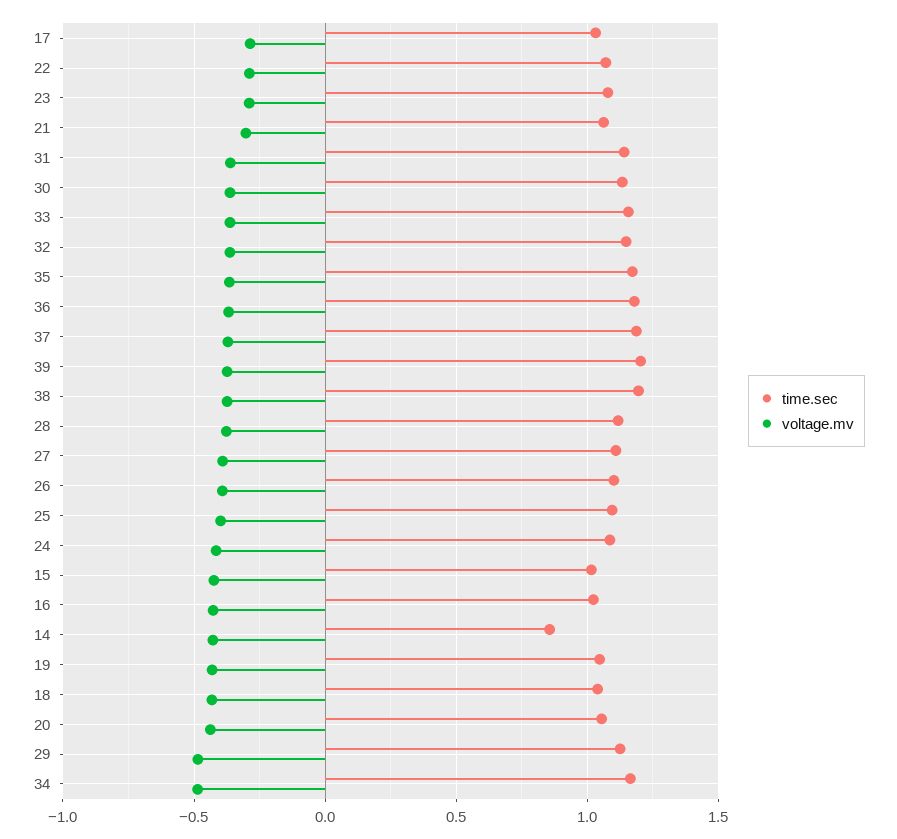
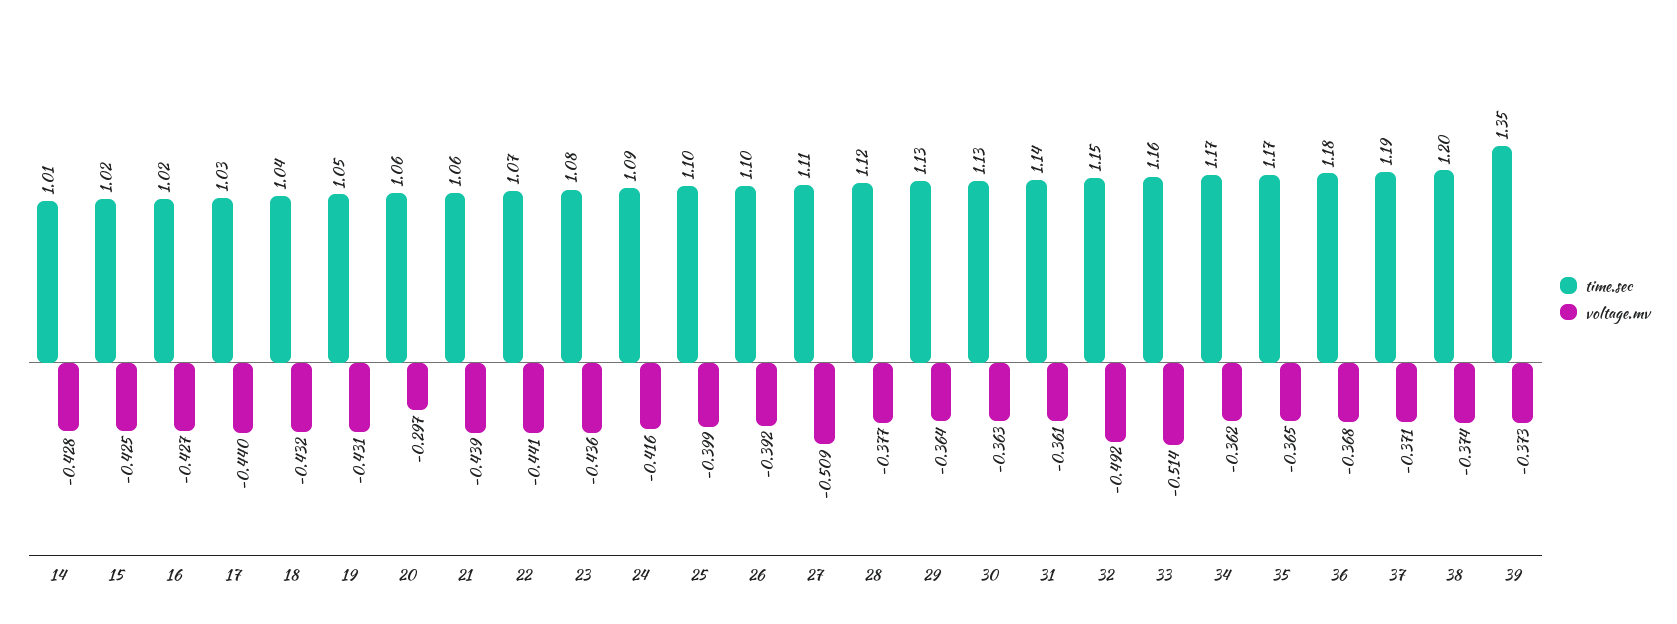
  {
    "time.sec": {
      "17": 1.03,
      "22": 1.07,
      "23": 1.08,
      "21": 1.06,
      "31": 1.14,
      "30": 1.13,
      "33": 1.16,
      "32": 1.15,
      "35": 1.17,
      "36": 1.18,
      "37": 1.19,
-     "39": 1.2,
+     "39": 1.35,
      "38": 1.2,
      "28": 1.12,
      "27": 1.11,
      "26": 1.1,
      "25": 1.1,
      "24": 1.09,
      "15": 1.02,
      "16": 1.02,
-     "14": 0.85,
+     "14": 1.01,
      "19": 1.05,
      "18": 1.04,
      "20": 1.06,
      "29": 1.13,
      "34": 1.17
    },
    "voltage.mv": {
-     "17": -0.3,
+     "17": -0.44,
-     "22": -0.3,
+     "22": -0.441,
-     "23": -0.3,
+     "23": -0.436,
-     "21": -0.3,
+     "21": -0.439,
      "31": -0.361,
      "30": -0.363,
-     "33": -0.35,
+     "33": -0.514,
-     "32": -0.35,
+     "32": -0.492,
      "35": -0.365,
      "36": -0.368,
      "37": -0.371,
      "39": -0.373,
      "38": -0.374,
      "28": -0.377,
-     "27": -0.4,
+     "27": -0.509,
      "26": -0.392,
      "25": -0.399,
      "24": -0.416,
      "15": -0.425,
      "16": -0.427,
      "14": -0.428,
      "19": -0.431,
      "18": -0.432,
-     "20": -0.45,
+     "20": -0.297,
-     "29": -0.5,
+     "29": -0.364,
-     "34": -0.5
+     "34": -0.362
    }
  }

